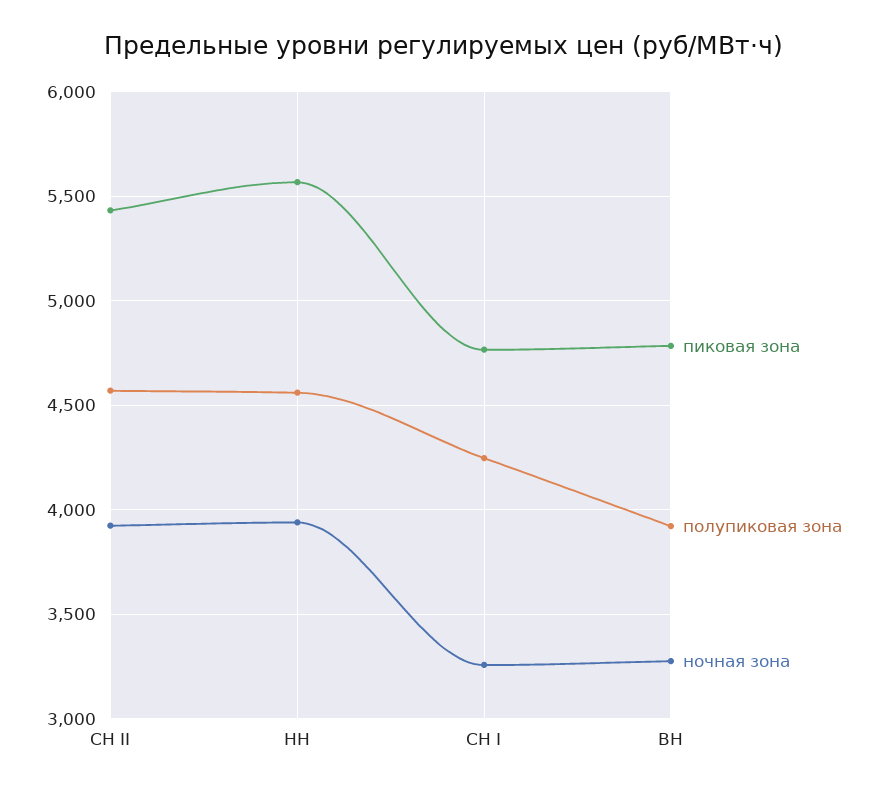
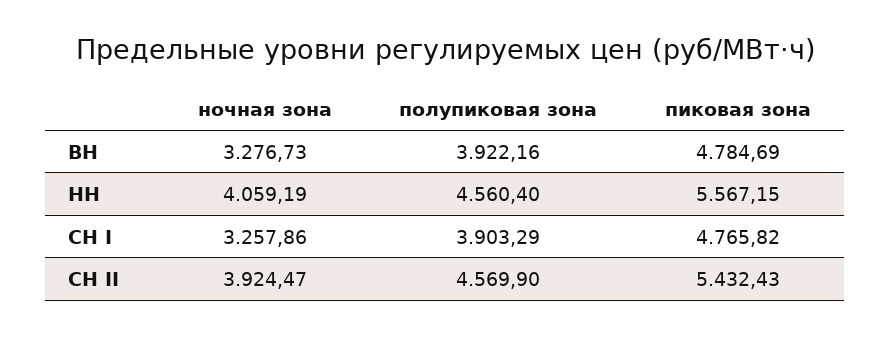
  {
    "пиковая зона": {
      "СН II": 5432.43,
      "НН": 5567.15,
      "СН I": 4765.82,
      "ВН": 4784.69
    },
    "полупиковая зона": {
      "СН II": 4569.9,
      "НН": 4560.4,
-     "СН I": 4250,
+     "СН I": 3903.29,
      "ВН": 3922.16
    },
    "ночная зона": {
      "СН II": 3924.47,
-     "НН": 3950,
+     "НН": 4059.19,
      "СН I": 3257.86,
      "ВН": 3276.73
    }
  }

